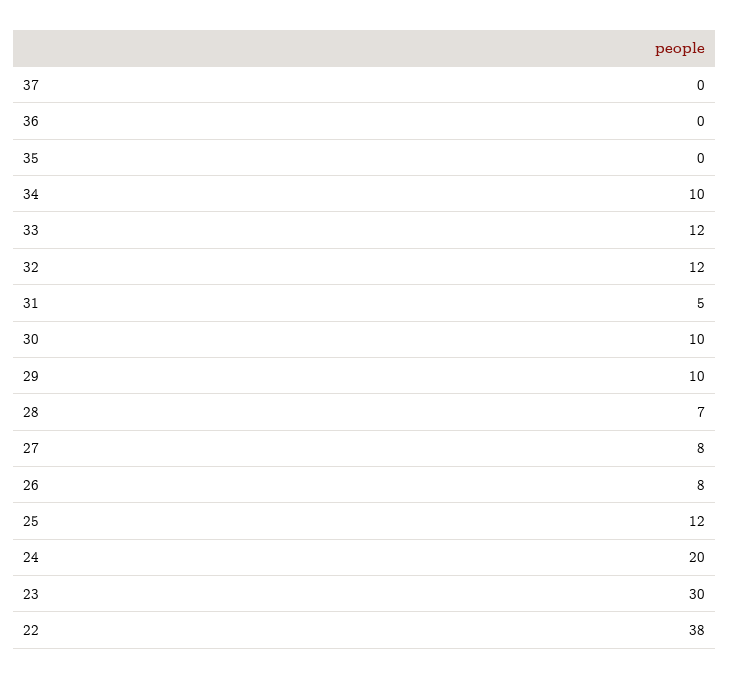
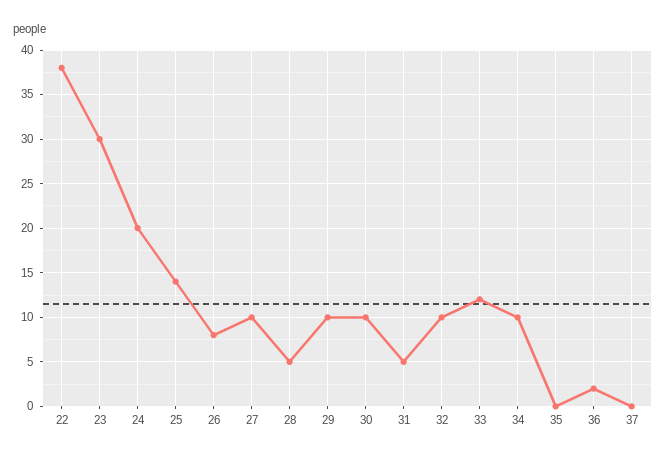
  {
    "37": 0,
-   "36": 0,
+   "36": 2,
    "35": 0,
    "34": 10,
    "33": 12,
-   "32": 12,
+   "32": 10,
    "31": 5,
    "30": 10,
    "29": 10,
-   "28": 7,
+   "28": 5,
-   "27": 8,
+   "27": 10,
    "26": 8,
-   "25": 12,
+   "25": 14,
    "24": 20,
    "23": 30,
    "22": 38
  }

